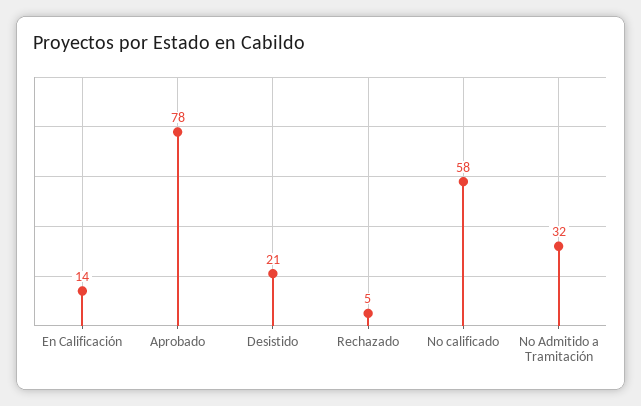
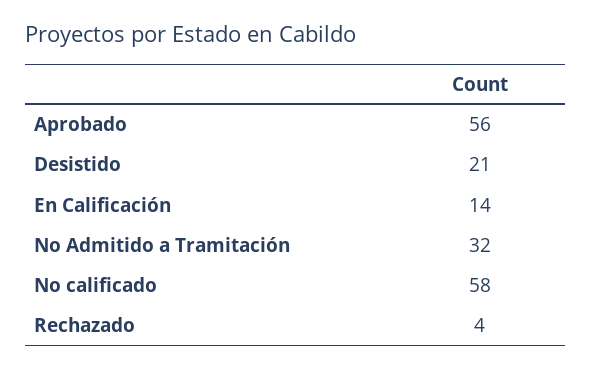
  {
    "En Calificación": 14,
-   "Aprobado": 78,
+   "Aprobado": 56,
    "Desistido": 21,
-   "Rechazado": 5,
+   "Rechazado": 4,
    "No calificado": 58,
    "No Admitido a Tramitación": 32
  }

